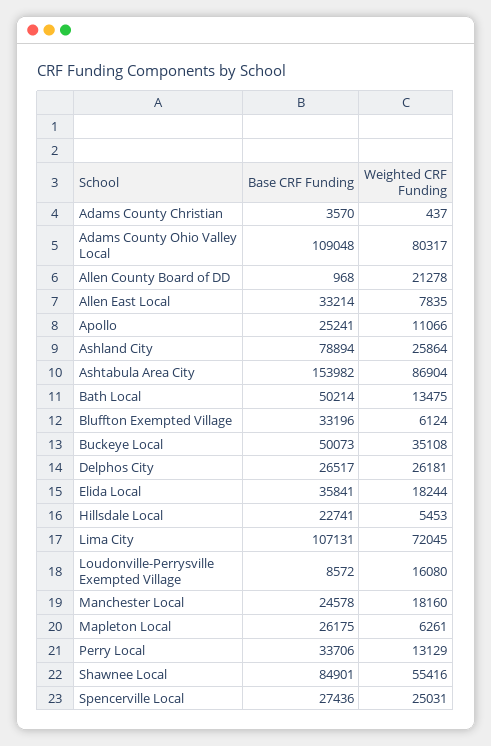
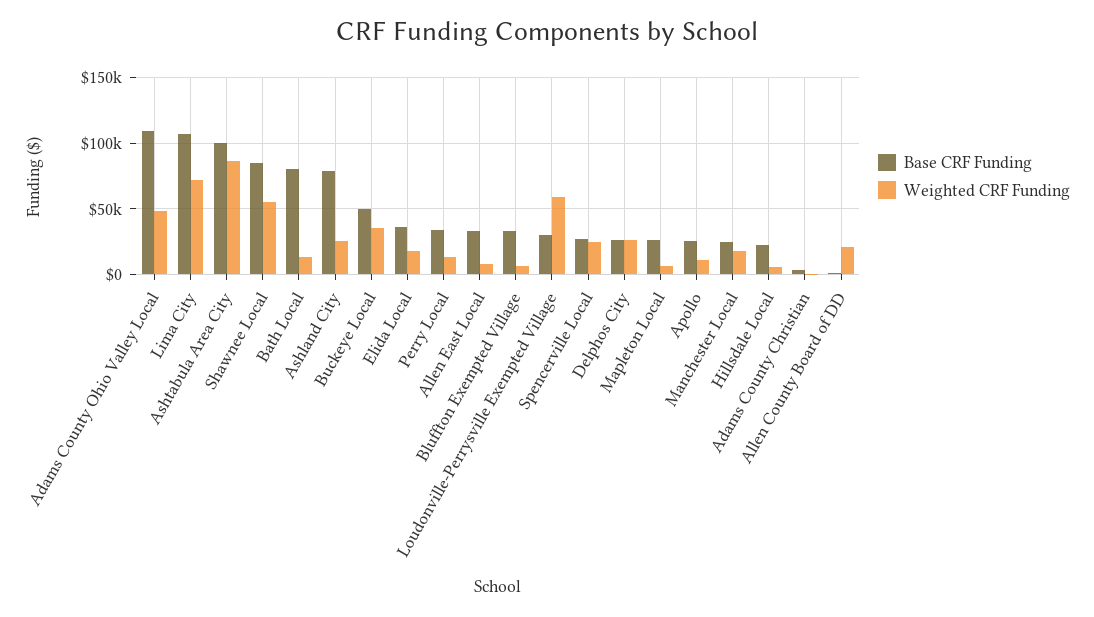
  {
    "Base CRF Funding": {
      "Adams County Christian": 3570,
      "Adams County Ohio Valley Local": 109048,
      "Allen County Board of DD": 968,
      "Allen East Local": 33214,
      "Apollo": 25241,
      "Ashland City": 78894,
-     "Ashtabula Area City": 153982,
+     "Ashtabula Area City": 100000,
-     "Bath Local": 50214,
+     "Bath Local": 80000,
      "Bluffton Exempted Village": 33196,
      "Buckeye Local": 50073,
      "Delphos City": 26517,
      "Elida Local": 35841,
      "Hillsdale Local": 22741,
      "Lima City": 107131,
-     "Loudonville-Perrysville Exempted Village": 8572,
+     "Loudonville-Perrysville Exempted Village": 30000,
      "Manchester Local": 24578,
      "Mapleton Local": 26175,
      "Perry Local": 33706,
      "Shawnee Local": 84901,
      "Spencerville Local": 27436
    },
    "Weighted CRF Funding": {
      "Adams County Christian": 437,
-     "Adams County Ohio Valley Local": 80317,
+     "Adams County Ohio Valley Local": 50000,
      "Allen County Board of DD": 21278,
      "Allen East Local": 7835,
      "Apollo": 11066,
      "Ashland City": 25864,
      "Ashtabula Area City": 86904,
      "Bath Local": 13475,
      "Bluffton Exempted Village": 6124,
      "Buckeye Local": 35108,
      "Delphos City": 26181,
      "Elida Local": 18244,
      "Hillsdale Local": 5453,
      "Lima City": 72045,
-     "Loudonville-Perrysville Exempted Village": 16080,
+     "Loudonville-Perrysville Exempted Village": 60000,
      "Manchester Local": 18160,
      "Mapleton Local": 6261,
      "Perry Local": 13129,
      "Shawnee Local": 55416,
      "Spencerville Local": 25031
    }
  }

